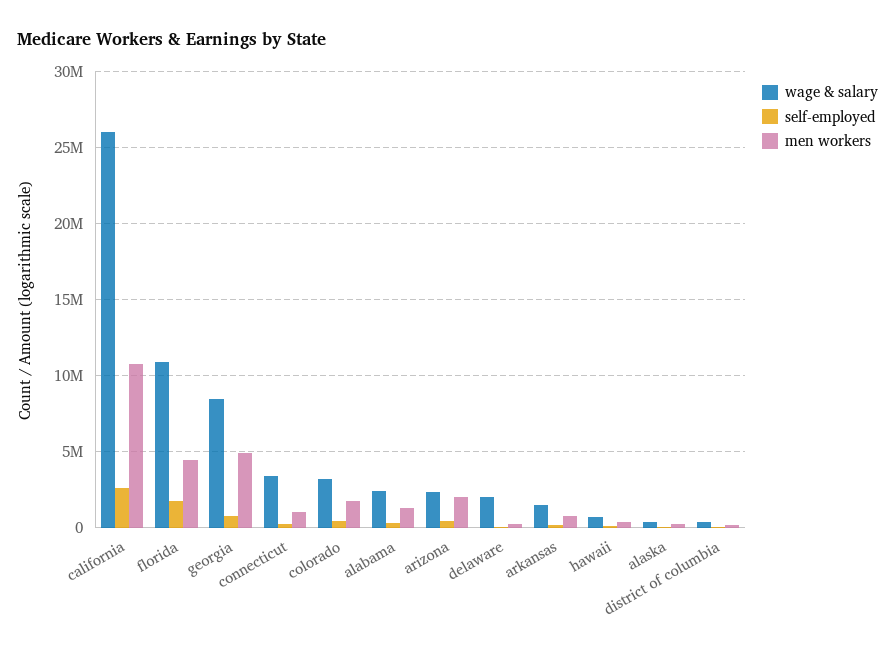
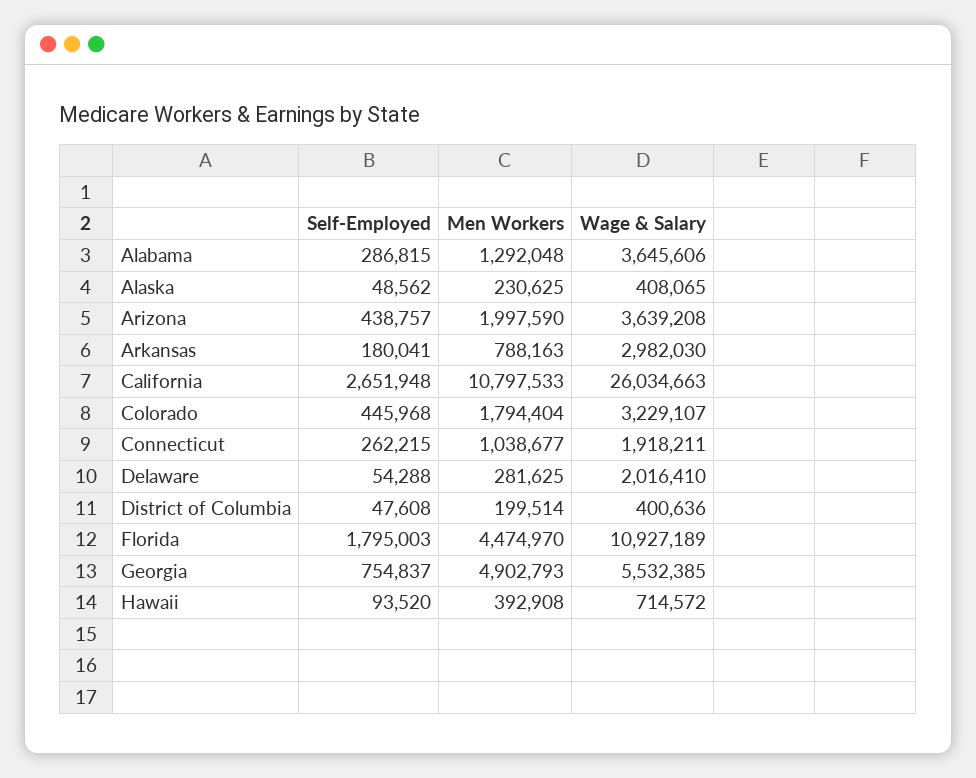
  {
    "wage & salary": {
      "california": 26034663,
      "florida": 10927189,
-     "georgia": 8500000,
+     "georgia": 5532385,
-     "connecticut": 3500000,
+     "connecticut": 1918211,
      "colorado": 3229107,
-     "alabama": 2500000,
+     "alabama": 3645606,
-     "arizona": 2500000,
+     "arizona": 3639208,
      "delaware": 2016410,
-     "arkansas": 1500000,
+     "arkansas": 2982030,
      "hawaii": 714572,
      "alaska": 408065,
      "district of columbia": 400636
    },
    "self-employed": {
      "california": 2651948,
      "florida": 1795003,
      "georgia": 754837,
      "connecticut": 262215,
      "colorado": 445968,
      "alabama": 286815,
      "arizona": 438757,
      "delaware": 54288,
      "arkansas": 180041,
      "hawaii": 93520,
      "alaska": 48562,
      "district of columbia": 47608
    },
    "men workers": {
      "california": 10797533,
      "florida": 4474970,
      "georgia": 4902793,
      "connecticut": 1038677,
      "colorado": 1794404,
      "alabama": 1292048,
      "arizona": 1997590,
      "delaware": 281625,
      "arkansas": 788163,
      "hawaii": 392908,
      "alaska": 230625,
      "district of columbia": 199514
    }
  }

